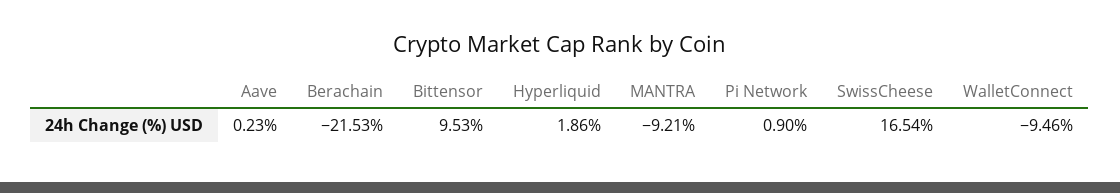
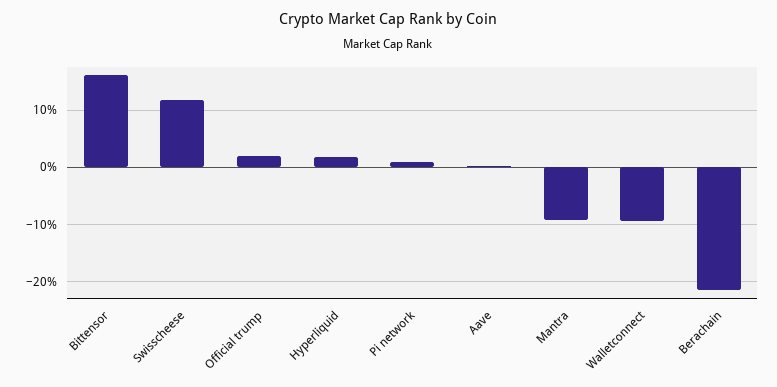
  {
    "Aave": 0.23,
    "Berachain": -21.53,
-   "Bittensor": 9.53,
+   "Bittensor": 16,
    "Hyperliquid": 1.86,
    "MANTRA": -9.21,
    "Pi Network": 0.9,
-   "SwissCheese": 16.54,
+   "SwissCheese": 12,
-   "WalletConnect": -9.46
+   "WalletConnect": -9.46,
+   "Official trump": 2
  }

